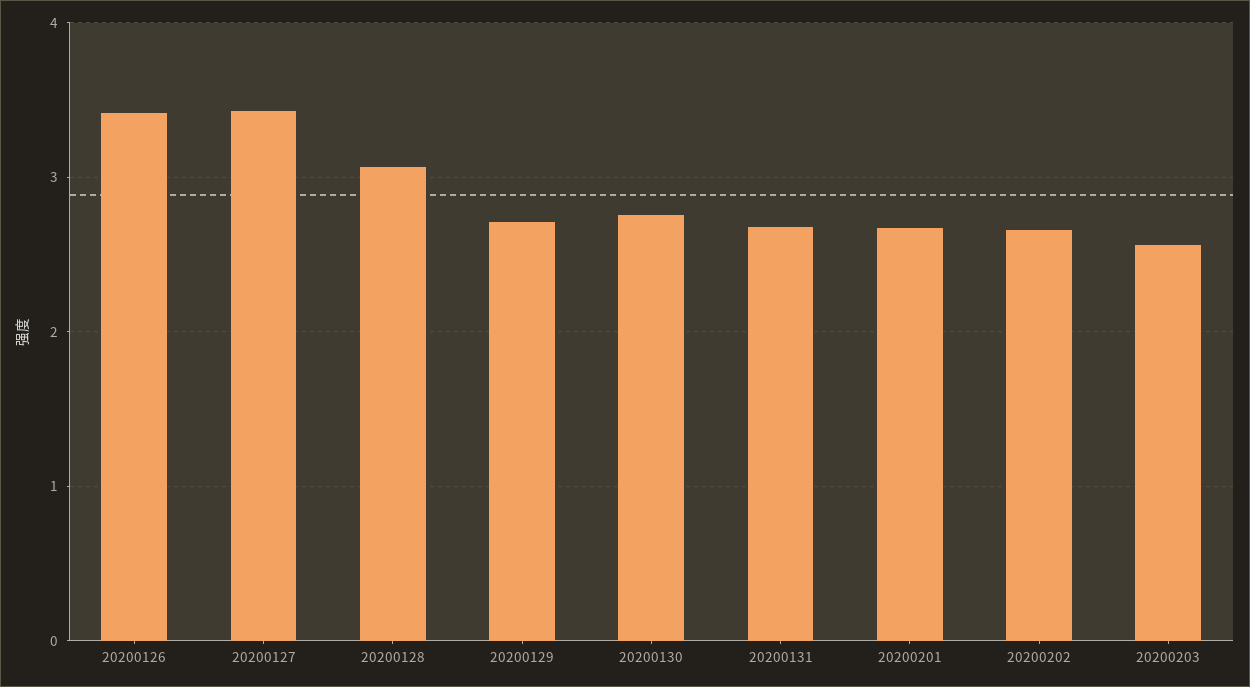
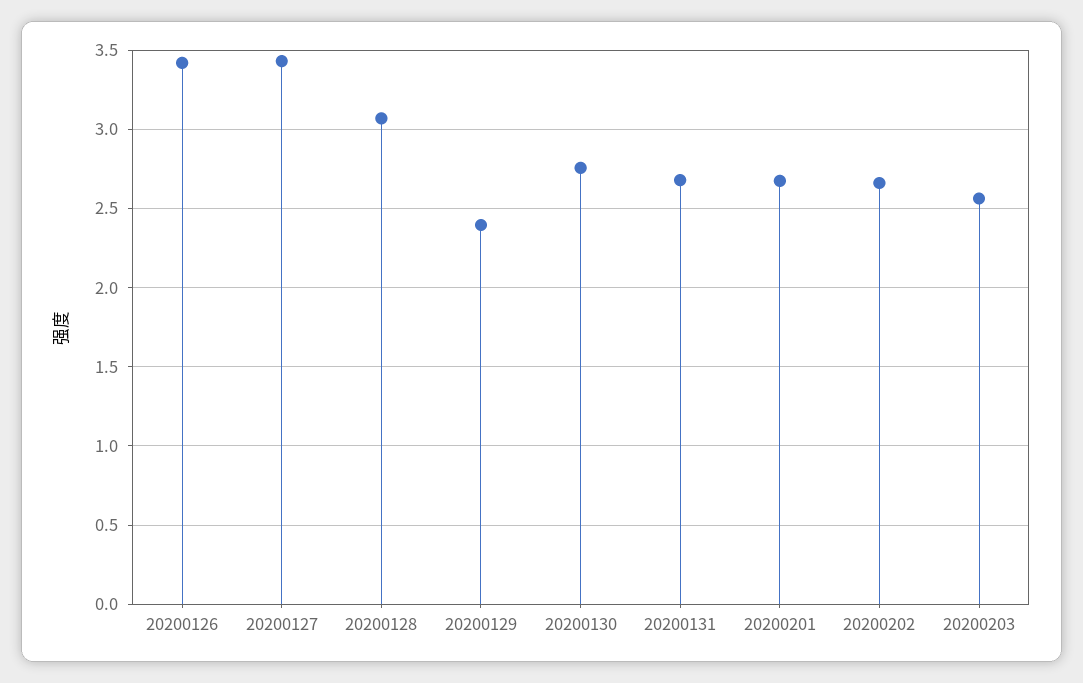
  {
    "20200126": 3.4,
    "20200127": 3.45,
    "20200128": 3.05,
-   "20200129": 2.7,
+   "20200129": 2.4,
    "20200130": 2.75,
    "20200131": 2.7,
    "20200201": 2.7,
    "20200202": 2.65,
    "20200203": 2.55
  }

